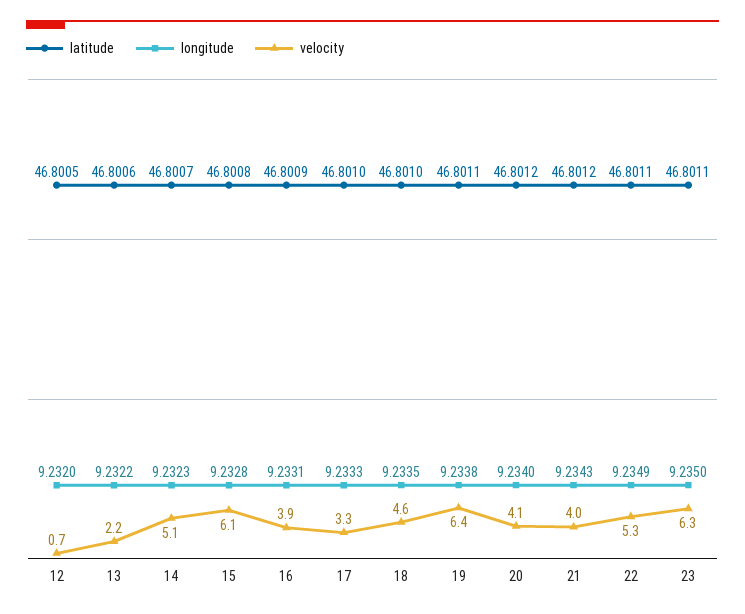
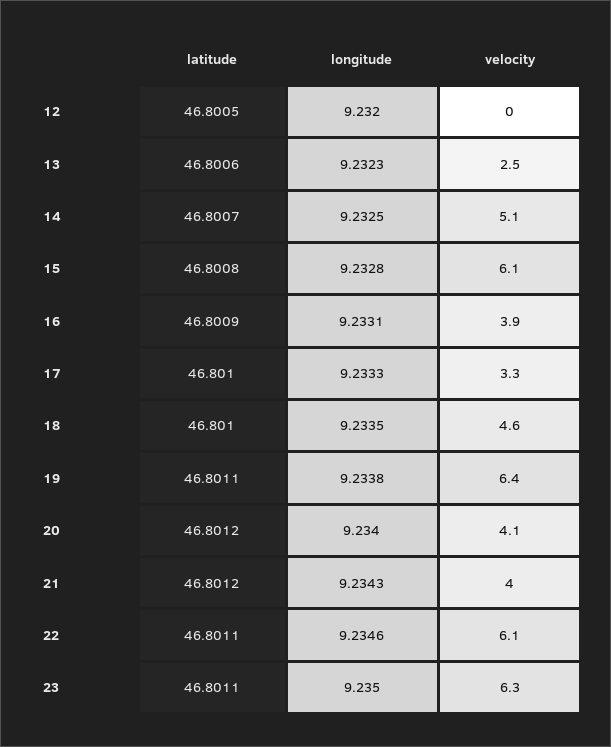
  {
    "latitude": {
      "12": 46.8005,
      "13": 46.8006,
      "14": 46.8007,
      "15": 46.8008,
      "16": 46.8009,
      "17": 46.801,
      "18": 46.801,
      "19": 46.8011,
      "20": 46.8012,
      "21": 46.8012,
      "22": 46.8011,
      "23": 46.8011
    },
    "longitude": {
      "12": 9.232,
-     "13": 9.2322,
+     "13": 9.2323,
-     "14": 9.2323,
+     "14": 9.2325,
      "15": 9.2328,
      "16": 9.2331,
      "17": 9.2333,
      "18": 9.2335,
      "19": 9.2338,
      "20": 9.234,
      "21": 9.2343,
-     "22": 9.2349,
+     "22": 9.2346,
      "23": 9.235
    },
    "velocity": {
-     "12": 0.7,
+     "12": 0,
-     "13": 2.2,
+     "13": 2.5,
      "14": 5.1,
      "15": 6.1,
      "16": 3.9,
      "17": 3.3,
      "18": 4.6,
      "19": 6.4,
      "20": 4.1,
      "21": 4,
-     "22": 5.3,
+     "22": 6.1,
      "23": 6.3
    }
  }

